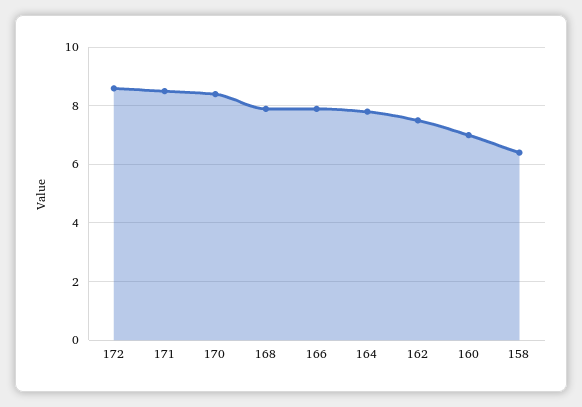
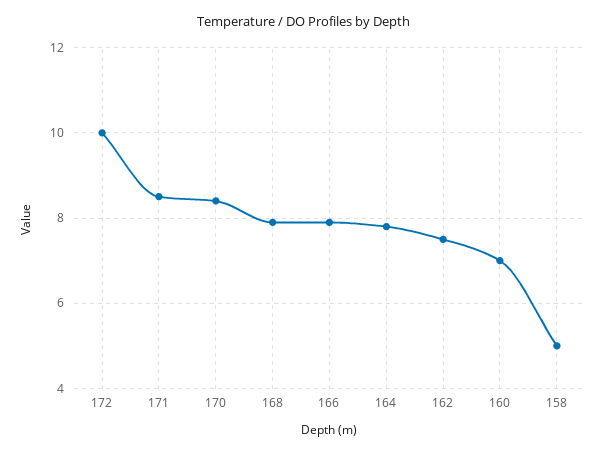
  {
-   "172": 8.5,
+   "172": 10,
    "171": 8.5,
    "170": 8.5,
    "168": 8,
    "166": 8,
    "164": 8,
    "162": 7.5,
    "160": 7,
-   "158": 6.5
+   "158": 5
  }

